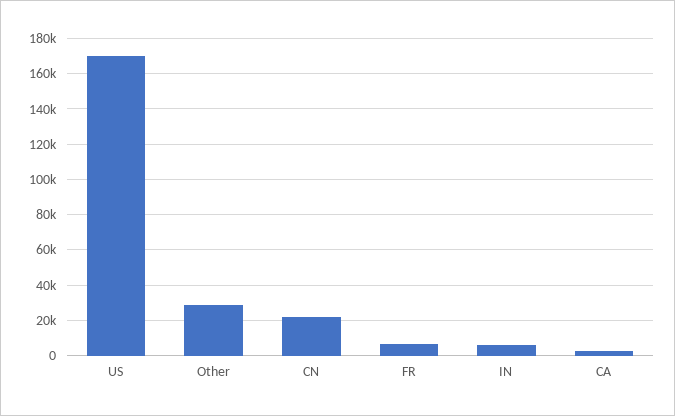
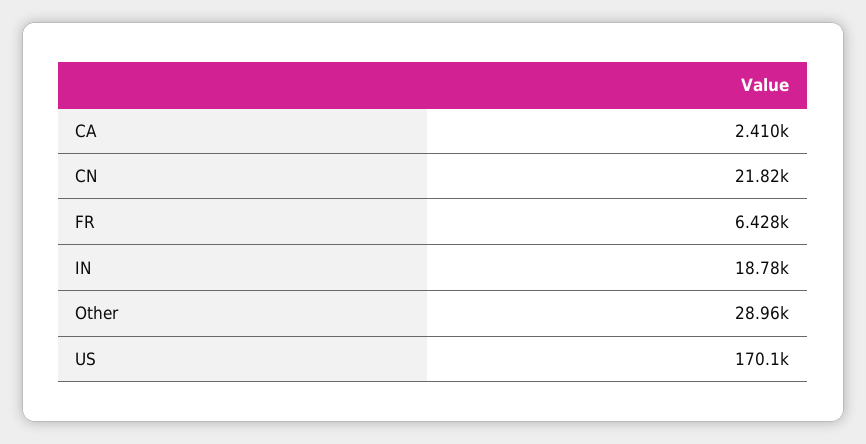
  {
    "US": 170100,
    "Other": 28960,
    "CN": 21820,
    "FR": 6428,
-   "IN": 5000,
+   "IN": 18780,
    "CA": 2410
  }

